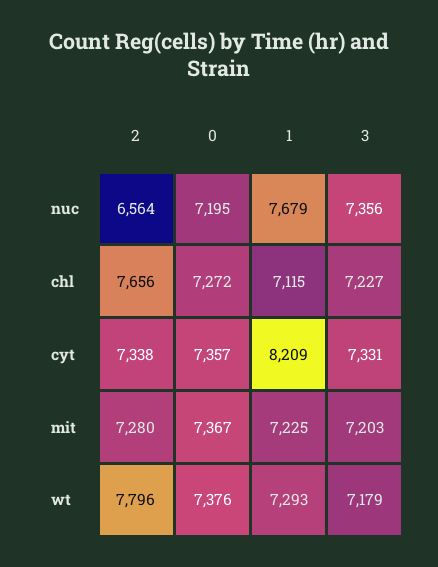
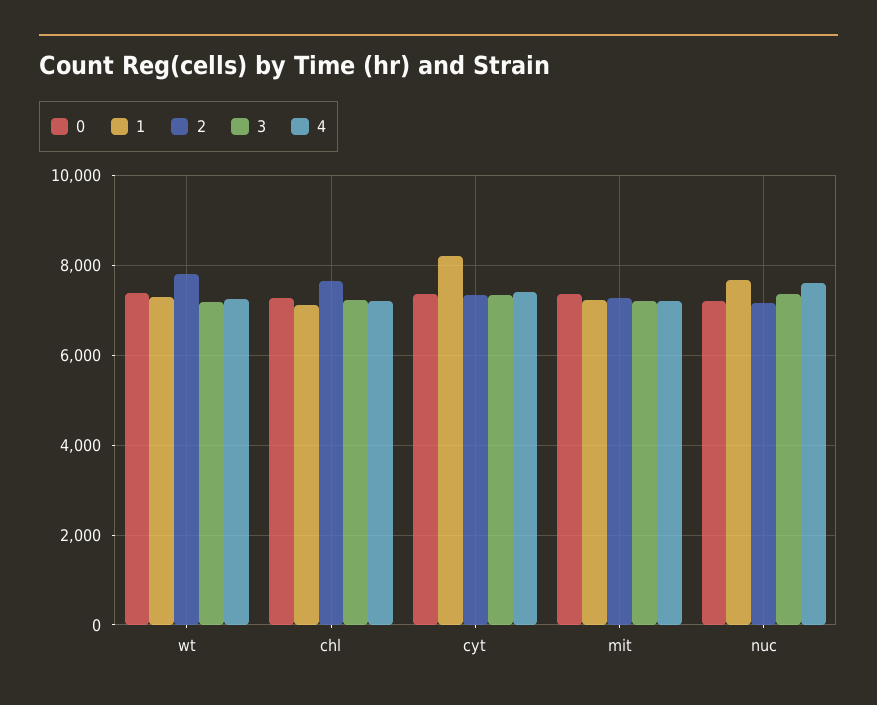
  {
    "2": {
-     "nuc": 6564,
+     "nuc": 7200,
      "chl": 7656,
      "cyt": 7338,
      "mit": 7280,
      "wt": 7796
    },
    "0": {
      "nuc": 7195,
      "chl": 7272,
      "cyt": 7357,
      "mit": 7367,
      "wt": 7376
    },
    "1": {
      "nuc": 7679,
      "chl": 7115,
      "cyt": 8209,
      "mit": 7225,
      "wt": 7293
    },
    "3": {
      "nuc": 7356,
      "chl": 7227,
      "cyt": 7331,
      "mit": 7203,
      "wt": 7179
-   }
+   },
+   "4": {
+     "wt": 7200,
+     "chl": 7200,
+     "cyt": 7400,
+     "mit": 7200,
+     "nuc": 7600
+   }
  }

